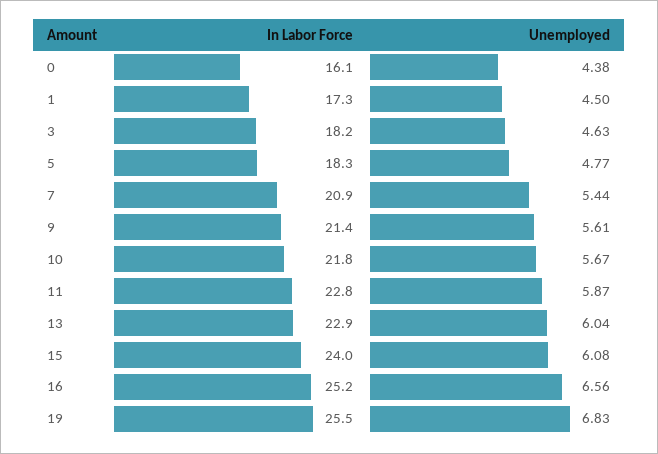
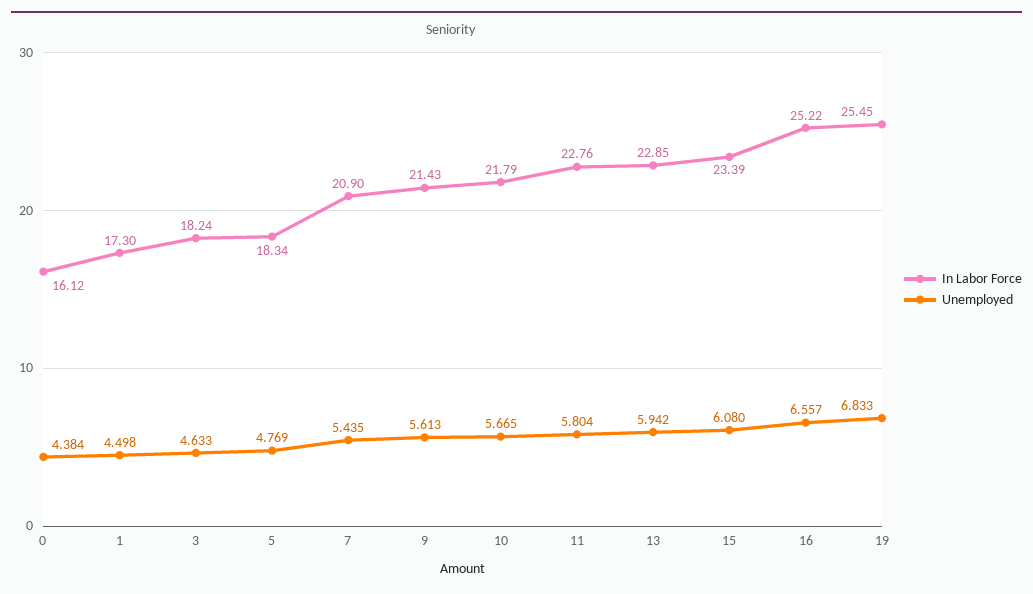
  {
    "In Labor Force": {
      "0": 16.12,
      "1": 17.3,
      "3": 18.24,
      "5": 18.34,
      "7": 20.9,
      "9": 21.43,
      "10": 21.79,
      "11": 22.76,
      "13": 22.85,
-     "15": 24,
+     "15": 23.39,
      "16": 25.22,
      "19": 25.45
    },
    "Unemployed": {
      "0": 4.384,
      "1": 4.498,
      "3": 4.633,
      "5": 4.769,
      "7": 5.435,
      "9": 5.613,
      "10": 5.665,
-     "11": 5.87,
+     "11": 5.804,
-     "13": 6.04,
+     "13": 5.942,
      "15": 6.08,
      "16": 6.557,
      "19": 6.833
    }
  }

